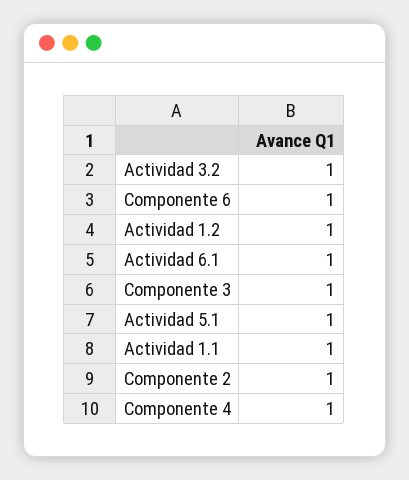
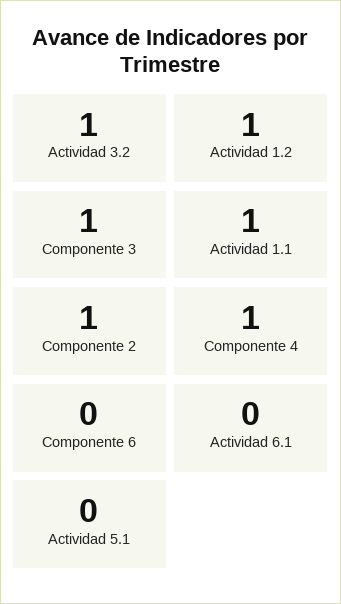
  {
    "Actividad 3.2": 1,
-   "Componente 6": 1,
+   "Componente 6": 0,
    "Actividad 1.2": 1,
-   "Actividad 6.1": 1,
+   "Actividad 6.1": 0,
    "Componente 3": 1,
-   "Actividad 5.1": 1,
+   "Actividad 5.1": 0,
    "Actividad 1.1": 1,
    "Componente 2": 1,
    "Componente 4": 1
  }

